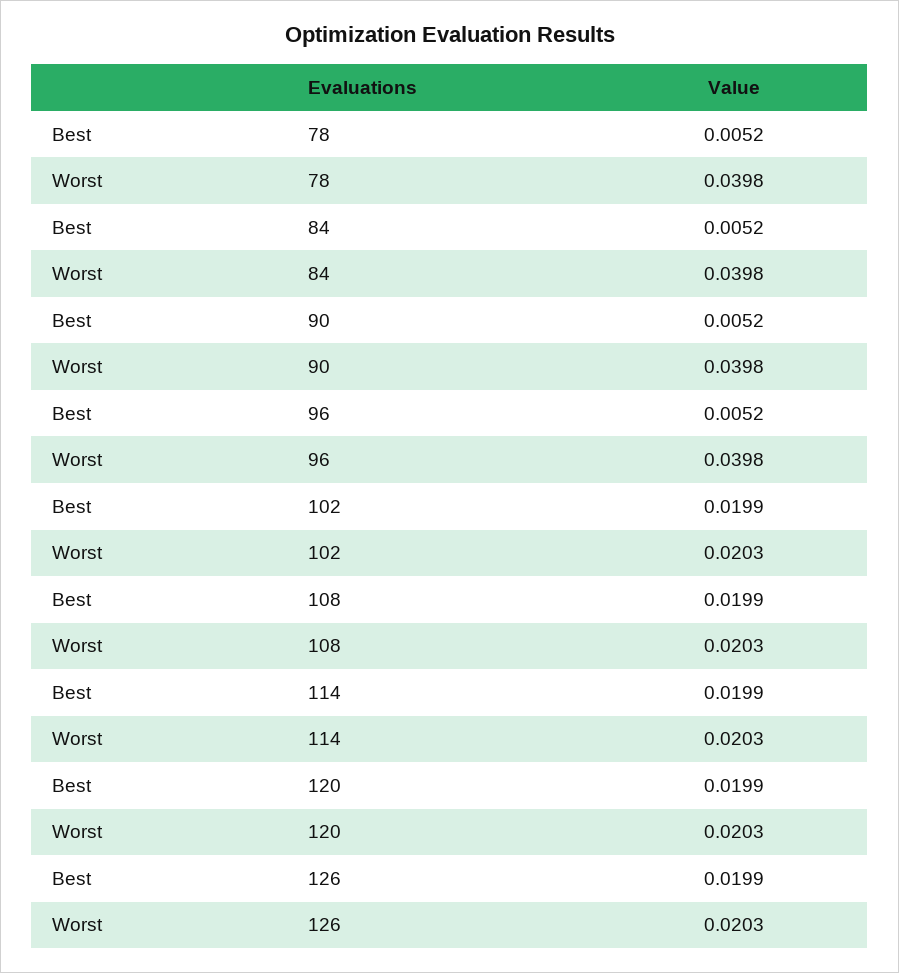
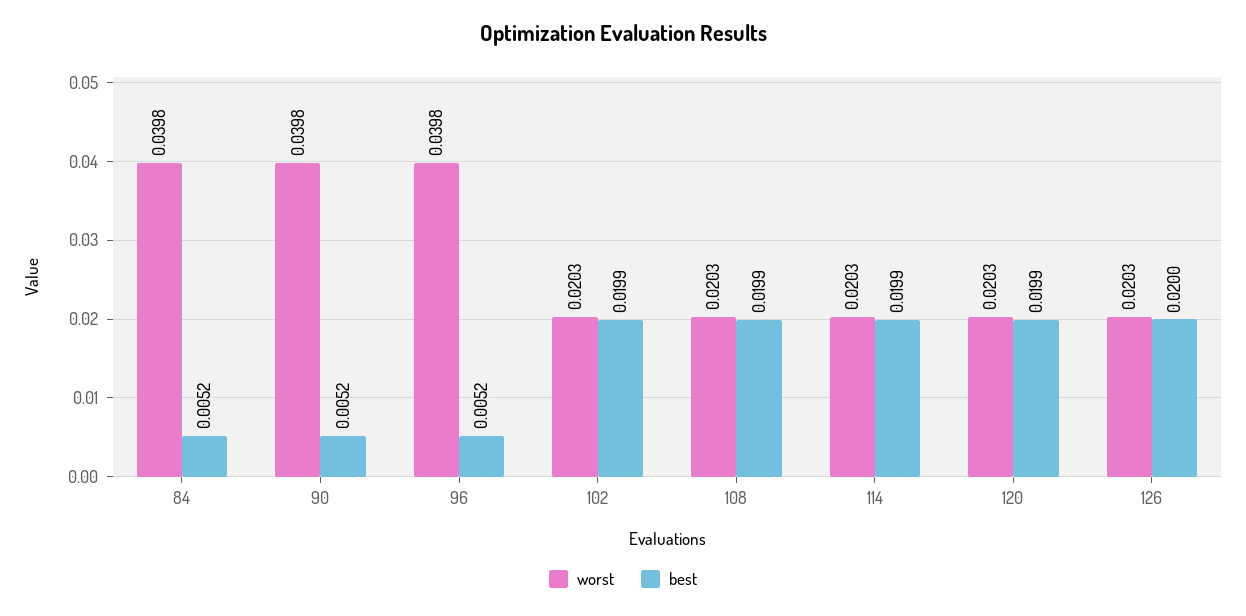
  {
    "Best": {
-     "78": 0.0052,
      "84": 0.0052,
      "90": 0.0052,
      "96": 0.0052,
      "102": 0.0199,
      "108": 0.0199,
      "114": 0.0199,
      "120": 0.0199,
-     "126": 0.0199
+     "126": 0.02
    },
    "Worst": {
-     "78": 0.0398,
      "84": 0.0398,
      "90": 0.0398,
      "96": 0.0398,
      "102": 0.0203,
      "108": 0.0203,
      "114": 0.0203,
      "120": 0.0203,
      "126": 0.0203
    }
  }

